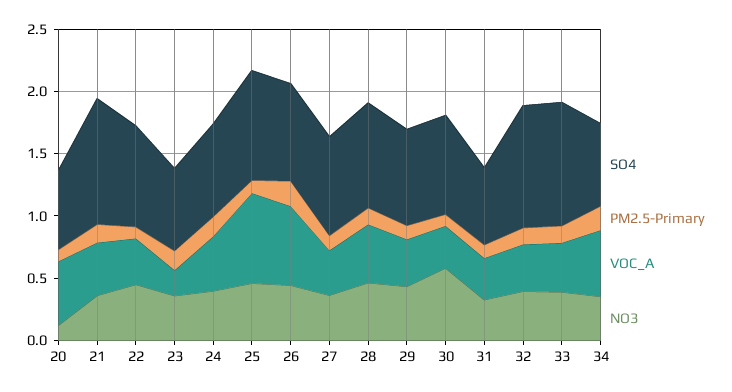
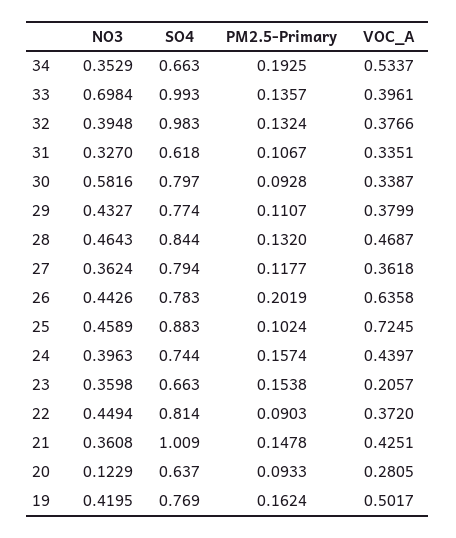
  {
    "SO4": {
      "20": 0.637,
      "21": 1.009,
      "22": 0.814,
      "23": 0.663,
      "24": 0.744,
      "25": 0.883,
      "26": 0.783,
      "27": 0.794,
      "28": 0.844,
      "29": 0.774,
      "30": 0.797,
      "31": 0.618,
      "32": 0.983,
      "33": 0.993,
-     "34": 0.663
+     "34": 0.663,
+     "19": 0.769
    },
    "PM2.5-Primary": {
      "20": 0.0933,
      "21": 0.1478,
      "22": 0.0903,
      "23": 0.1538,
      "24": 0.1574,
      "25": 0.1024,
      "26": 0.2019,
      "27": 0.1177,
      "28": 0.132,
      "29": 0.1107,
      "30": 0.0928,
      "31": 0.1067,
      "32": 0.1324,
      "33": 0.1357,
-     "34": 0.1925
+     "34": 0.1925,
+     "19": 0.1624
    },
    "VOC_A": {
-     "20": 0.5,
+     "20": 0.2805,
      "21": 0.4251,
      "22": 0.372,
      "23": 0.2057,
      "24": 0.4397,
      "25": 0.7245,
      "26": 0.6358,
      "27": 0.3618,
      "28": 0.4687,
      "29": 0.3799,
      "30": 0.3387,
      "31": 0.3351,
      "32": 0.3766,
      "33": 0.3961,
-     "34": 0.5337
+     "34": 0.5337,
+     "19": 0.5017
    },
    "NO3": {
      "20": 0.1229,
      "21": 0.3608,
      "22": 0.4494,
      "23": 0.3598,
      "24": 0.3963,
      "25": 0.4589,
      "26": 0.4426,
      "27": 0.3624,
      "28": 0.4643,
      "29": 0.4327,
      "30": 0.5816,
      "31": 0.327,
      "32": 0.3948,
-     "33": 0.4,
+     "33": 0.6984,
-     "34": 0.3529
+     "34": 0.3529,
+     "19": 0.4195
    }
  }

